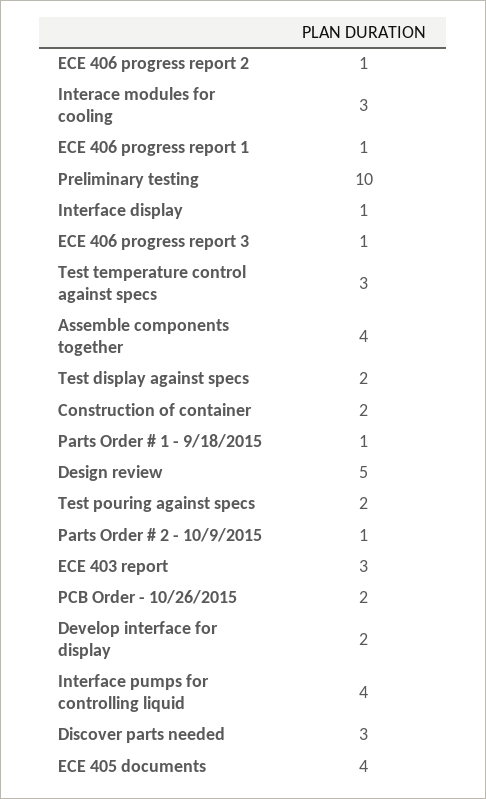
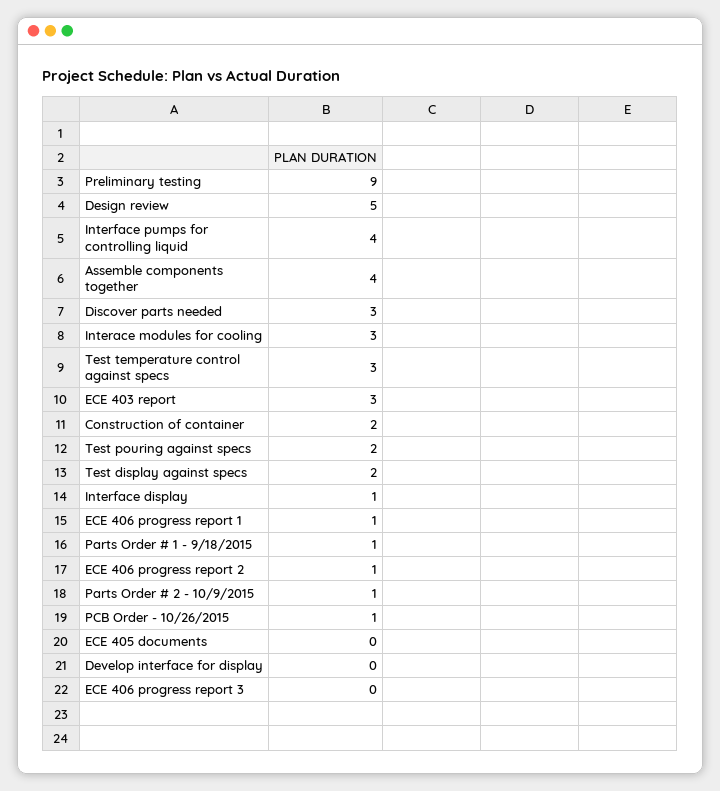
  {
    "ECE 406 progress report 2": 1,
    "Interace modules for cooling": 3,
    "ECE 406 progress report 1": 1,
-   "Preliminary testing": 10,
+   "Preliminary testing": 9,
    "Interface display": 1,
-   "ECE 406 progress report 3": 1,
+   "ECE 406 progress report 3": 0,
    "Test temperature control against specs": 3,
    "Assemble components together": 4,
    "Test display against specs": 2,
    "Construction of container": 2,
    "Parts Order # 1 - 9/18/2015": 1,
    "Design review": 5,
    "Test pouring against specs": 2,
    "Parts Order # 2 - 10/9/2015": 1,
    "ECE 403 report": 3,
-   "PCB Order - 10/26/2015": 2,
+   "PCB Order - 10/26/2015": 1,
-   "Develop interface for display": 2,
+   "Develop interface for display": 0,
    "Interface pumps for controlling liquid": 4,
    "Discover parts needed": 3,
-   "ECE 405 documents": 4
+   "ECE 405 documents": 0
  }

